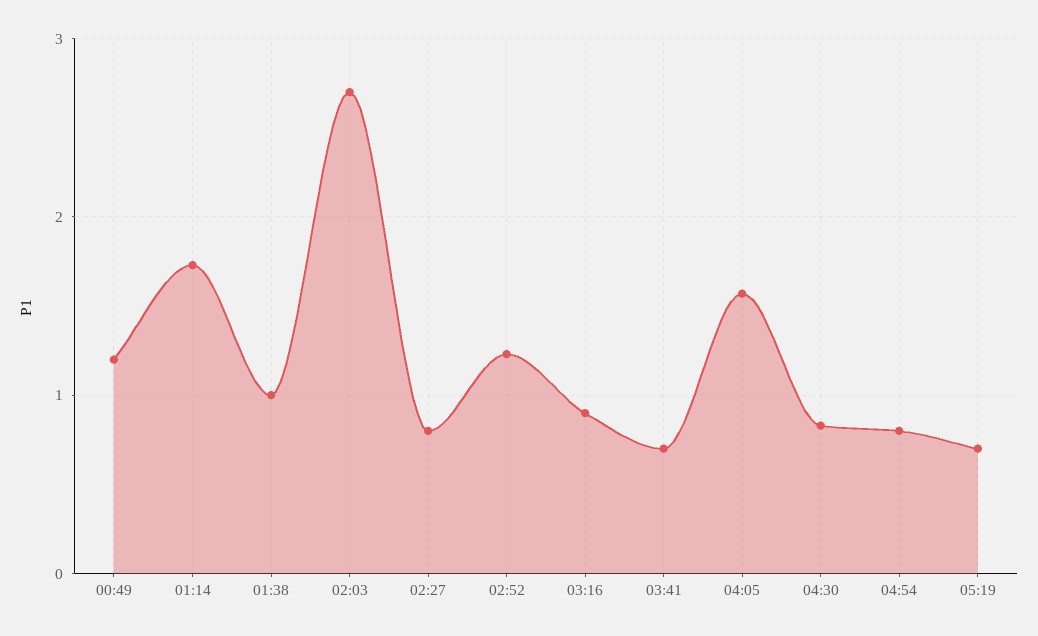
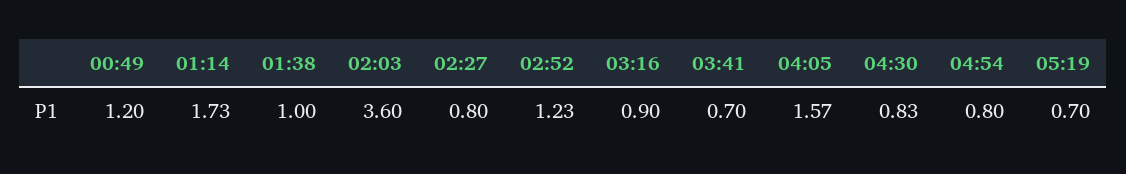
  {
    "00:49": 1.2,
    "01:14": 1.73,
    "01:38": 1,
-   "02:03": 2.7,
+   "02:03": 3.6,
    "02:27": 0.8,
    "02:52": 1.23,
    "03:16": 0.9,
    "03:41": 0.7,
    "04:05": 1.57,
    "04:30": 0.83,
    "04:54": 0.8,
    "05:19": 0.7
  }

